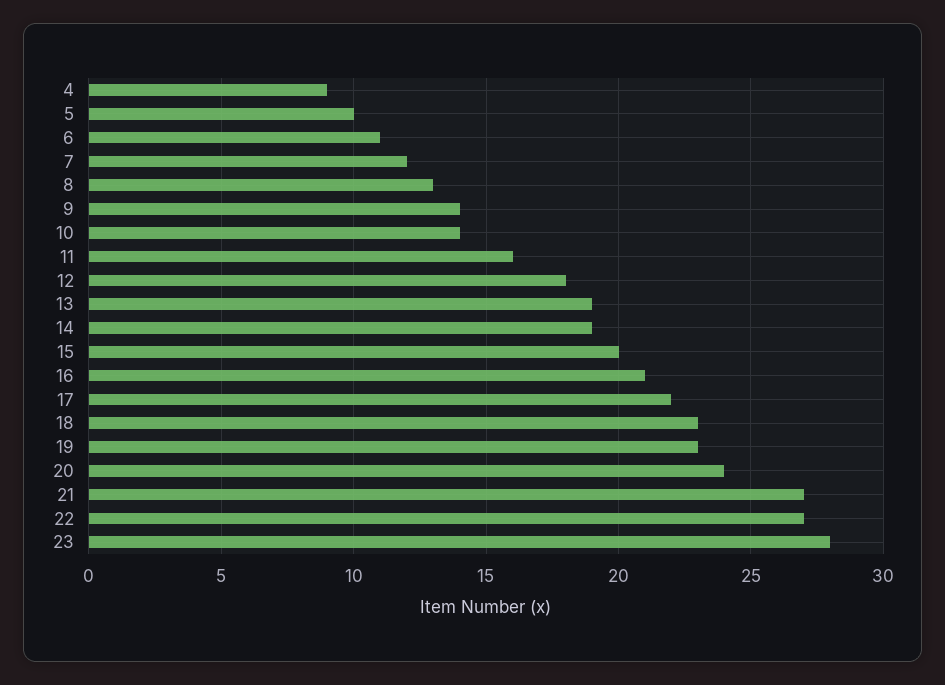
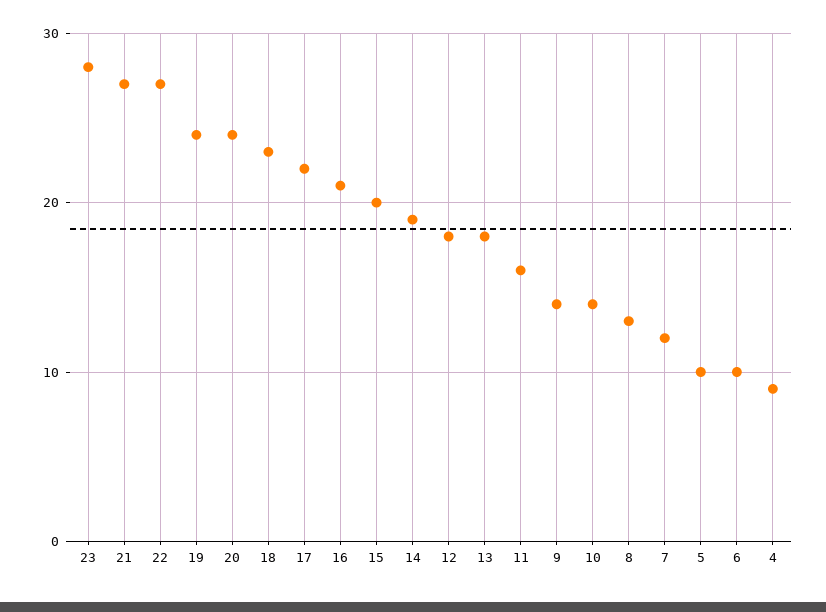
  {
    "4": 9,
    "5": 10,
-   "6": 11,
+   "6": 10,
    "7": 12,
    "8": 13,
    "9": 14,
    "10": 14,
    "11": 16,
    "12": 18,
-   "13": 19,
+   "13": 18,
    "14": 19,
    "15": 20,
    "16": 21,
    "17": 22,
    "18": 23,
-   "19": 23,
+   "19": 24,
    "20": 24,
    "21": 27,
    "22": 27,
    "23": 28
  }

